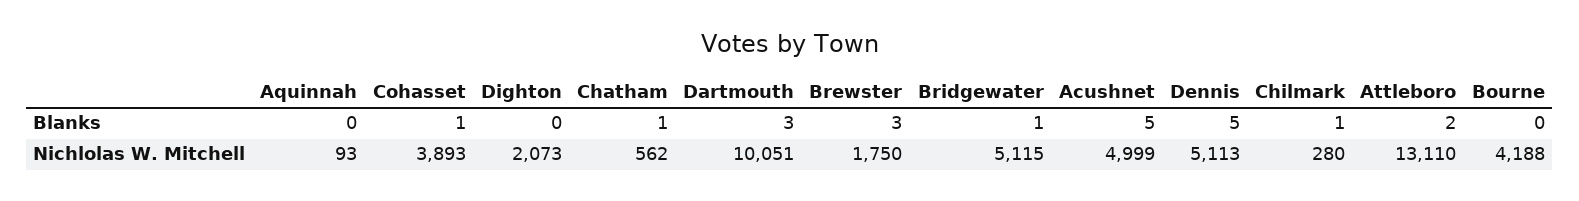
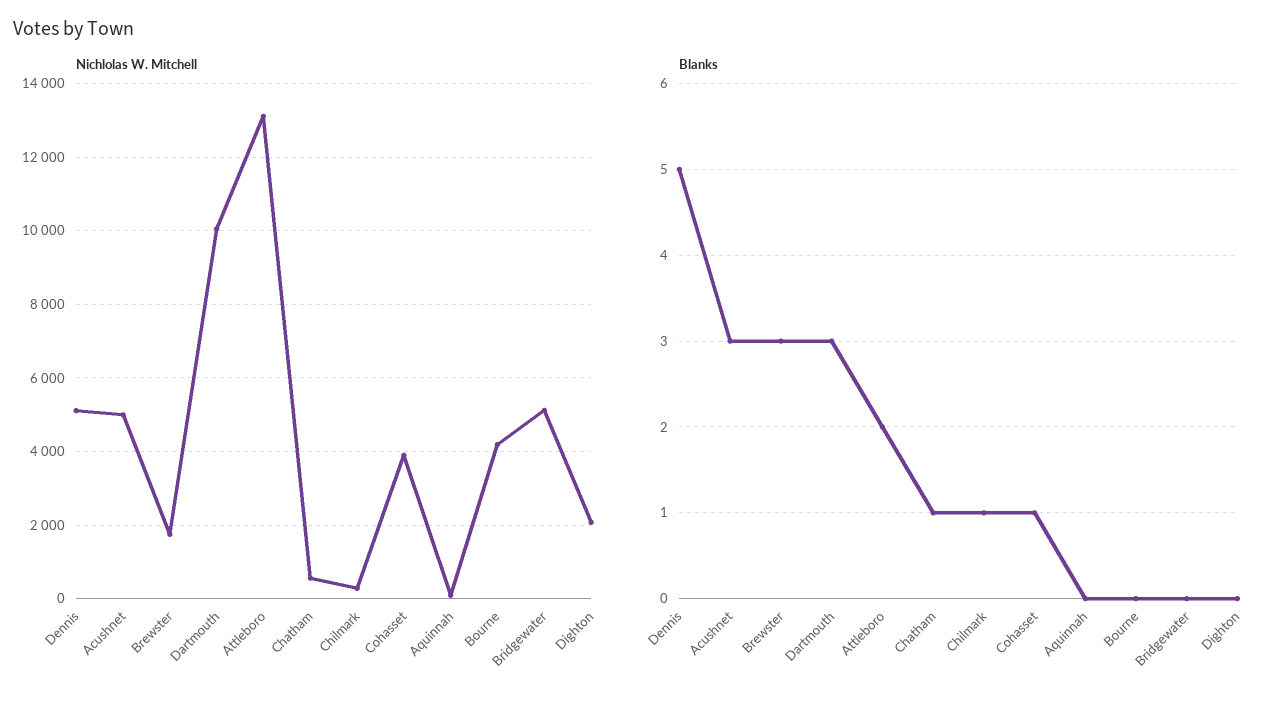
  {
    "Blanks": {
      "Aquinnah": 0,
      "Cohasset": 1,
      "Dighton": 0,
      "Chatham": 1,
      "Dartmouth": 3,
      "Brewster": 3,
-     "Bridgewater": 1,
+     "Bridgewater": 0,
-     "Acushnet": 5,
+     "Acushnet": 3,
      "Dennis": 5,
      "Chilmark": 1,
      "Attleboro": 2,
      "Bourne": 0
    },
    "Nichlolas W. Mitchell": {
      "Aquinnah": 93,
      "Cohasset": 3893,
      "Dighton": 2073,
      "Chatham": 562,
      "Dartmouth": 10051,
      "Brewster": 1750,
      "Bridgewater": 5115,
      "Acushnet": 4999,
      "Dennis": 5113,
      "Chilmark": 280,
      "Attleboro": 13110,
      "Bourne": 4188
    }
  }

